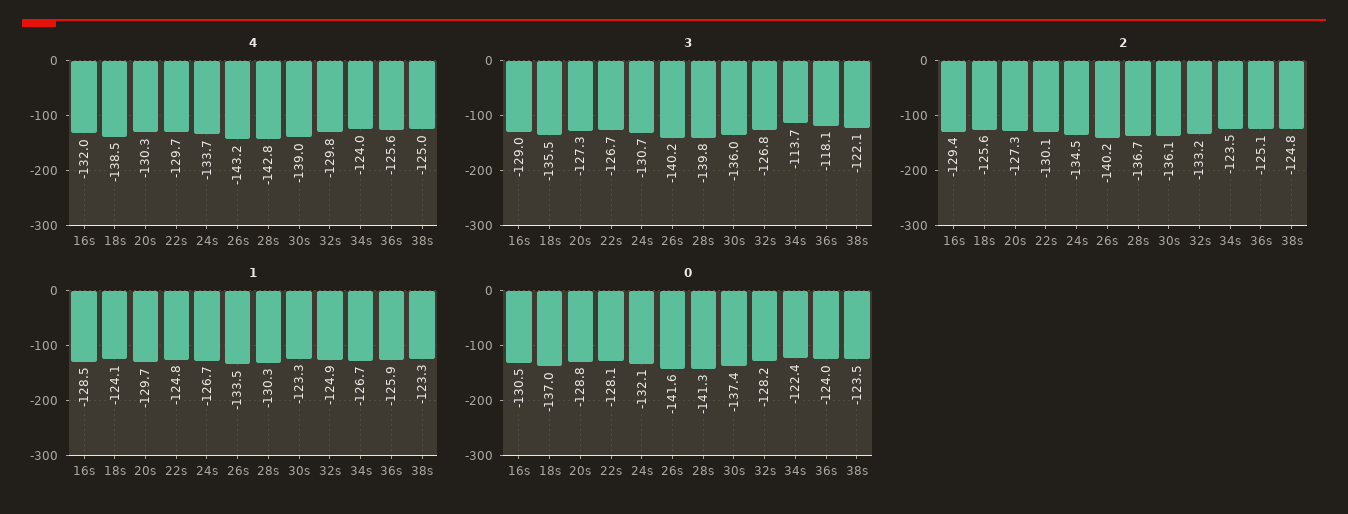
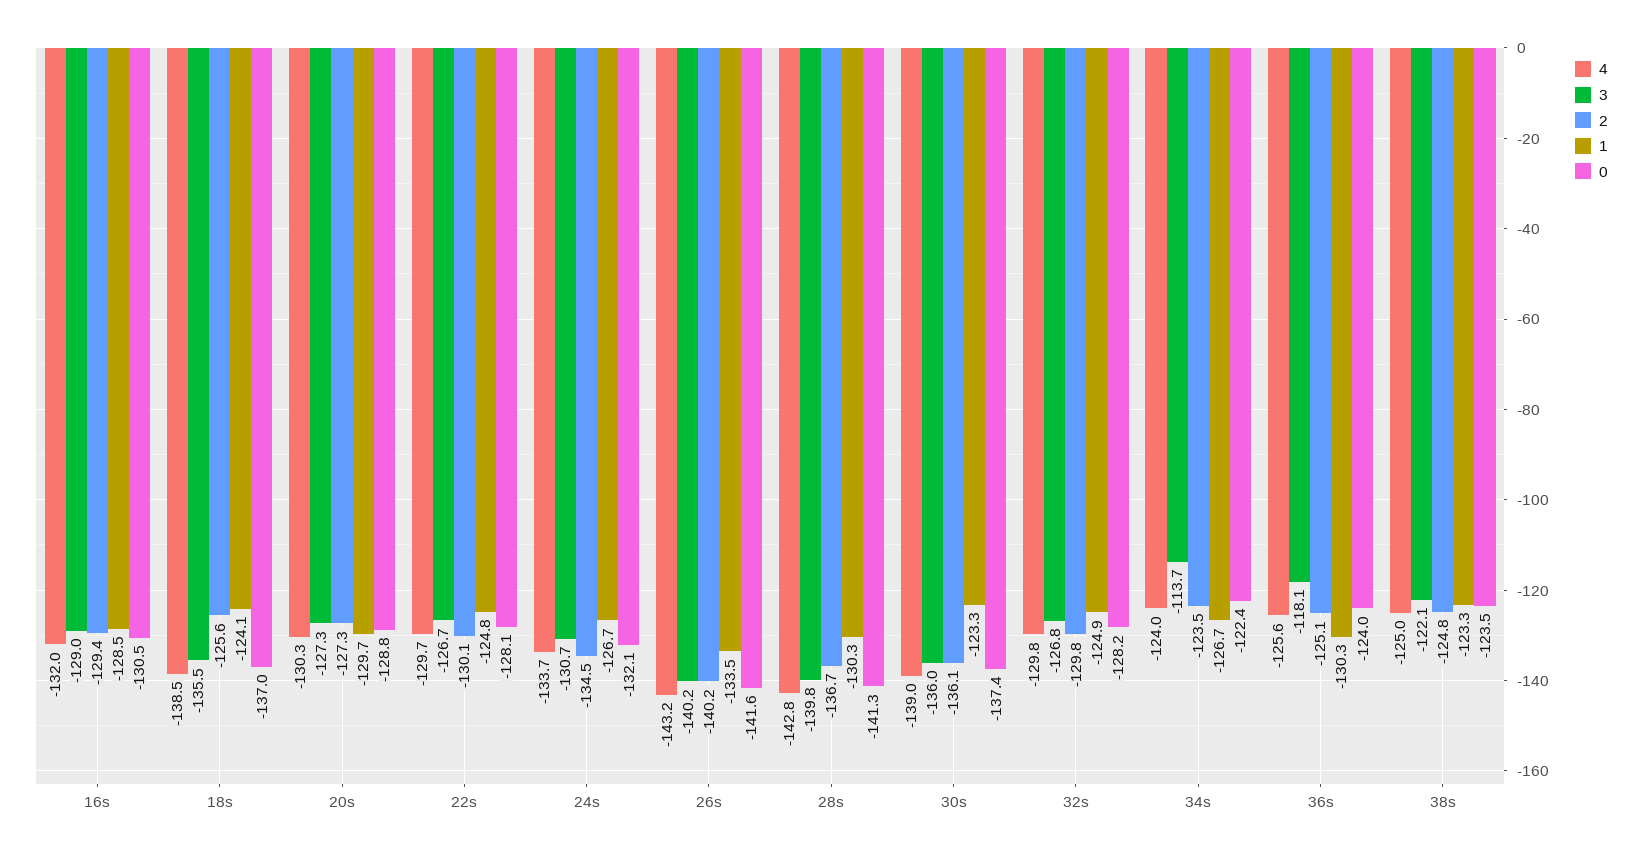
  {
    "4": {
      "16s": -132,
      "18s": -138.5,
      "20s": -130.3,
      "22s": -129.7,
      "24s": -133.7,
      "26s": -143.2,
      "28s": -142.8,
      "30s": -139,
      "32s": -129.8,
      "34s": -124,
      "36s": -125.6,
      "38s": -125
    },
    "3": {
      "16s": -129,
      "18s": -135.5,
      "20s": -127.3,
      "22s": -126.7,
      "24s": -130.7,
      "26s": -140.2,
      "28s": -139.8,
      "30s": -136,
      "32s": -126.8,
      "34s": -113.7,
      "36s": -118.1,
      "38s": -122.1
    },
    "2": {
      "16s": -129.4,
      "18s": -125.6,
      "20s": -127.3,
      "22s": -130.1,
      "24s": -134.5,
      "26s": -140.2,
      "28s": -136.7,
      "30s": -136.1,
-     "32s": -133.2,
+     "32s": -129.8,
      "34s": -123.5,
      "36s": -125.1,
      "38s": -124.8
    },
    "1": {
      "16s": -128.5,
      "18s": -124.1,
      "20s": -129.7,
      "22s": -124.8,
      "24s": -126.7,
      "26s": -133.5,
      "28s": -130.3,
      "30s": -123.3,
      "32s": -124.9,
      "34s": -126.7,
-     "36s": -125.9,
+     "36s": -130.3,
      "38s": -123.3
    },
    "0": {
      "16s": -130.5,
      "18s": -137,
      "20s": -128.8,
      "22s": -128.1,
      "24s": -132.1,
      "26s": -141.6,
      "28s": -141.3,
      "30s": -137.4,
      "32s": -128.2,
      "34s": -122.4,
      "36s": -124,
      "38s": -123.5
    }
  }

